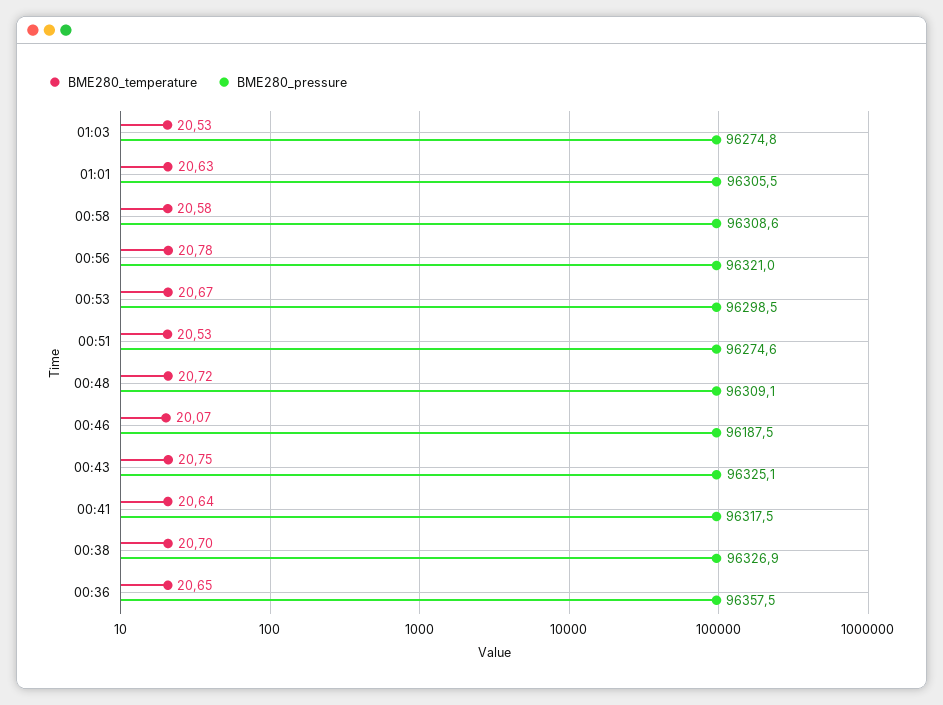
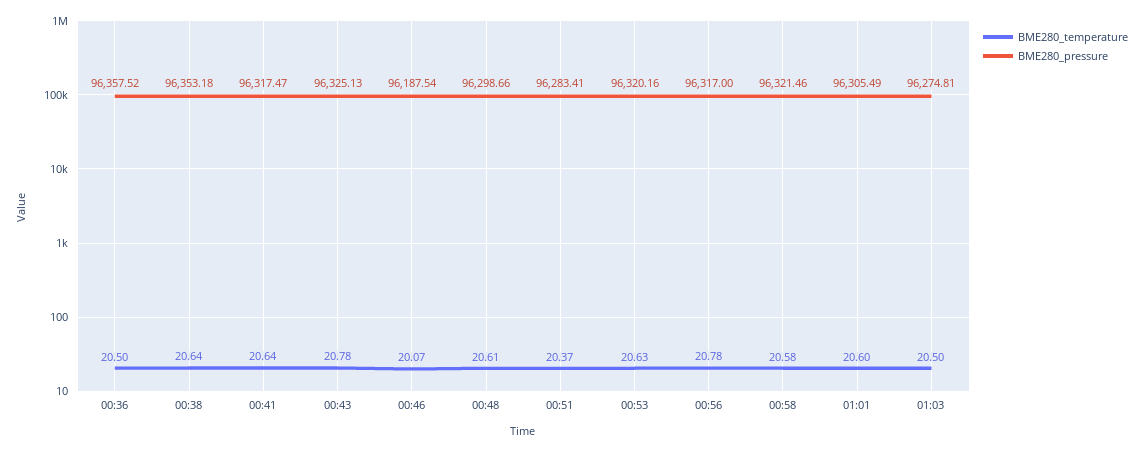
  {
    "BME280_temperature": {
-     "01:03": 20.53,
+     "01:03": 20.5,
-     "01:01": 20.63,
+     "01:01": 20.6,
      "00:58": 20.58,
      "00:56": 20.78,
-     "00:53": 20.67,
+     "00:53": 20.63,
-     "00:51": 20.53,
+     "00:51": 20.37,
-     "00:48": 20.72,
+     "00:48": 20.61,
      "00:46": 20.07,
-     "00:43": 20.75,
+     "00:43": 20.78,
      "00:41": 20.64,
-     "00:38": 20.7,
+     "00:38": 20.64,
-     "00:36": 20.65
+     "00:36": 20.5
    },
    "BME280_pressure": {
      "01:03": 96274.81,
      "01:01": 96305.49,
-     "00:58": 96308.6,
+     "00:58": 96321.46,
-     "00:56": 96321,
+     "00:56": 96317,
-     "00:53": 96298.5,
+     "00:53": 96320.16,
-     "00:51": 96274.6,
+     "00:51": 96283.41,
-     "00:48": 96309.1,
+     "00:48": 96298.66,
      "00:46": 96187.54,
      "00:43": 96325.13,
      "00:41": 96317.47,
-     "00:38": 96326.9,
+     "00:38": 96353.18,
      "00:36": 96357.52
    }
  }

